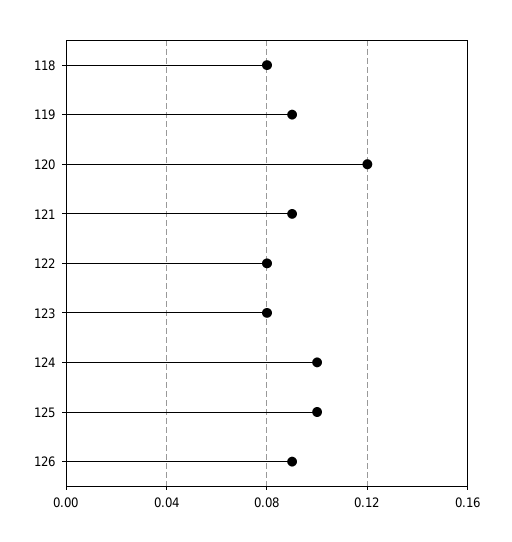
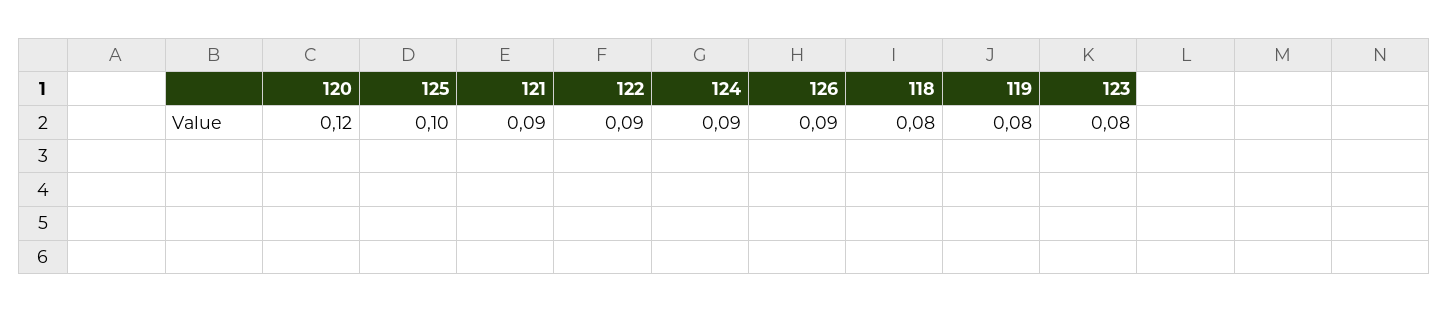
  {
    "118": 0.08,
-   "119": 0.09,
+   "119": 0.08,
    "120": 0.12,
    "121": 0.09,
-   "122": 0.08,
+   "122": 0.09,
    "123": 0.08,
-   "124": 0.1,
+   "124": 0.09,
    "125": 0.1,
    "126": 0.09
  }

